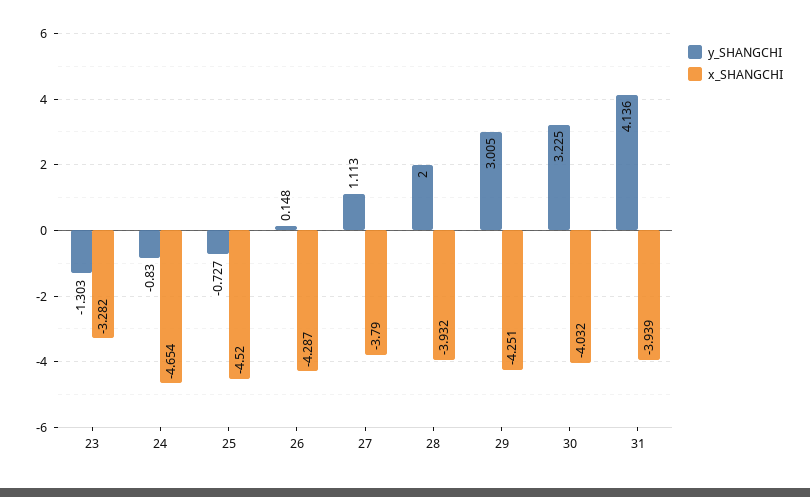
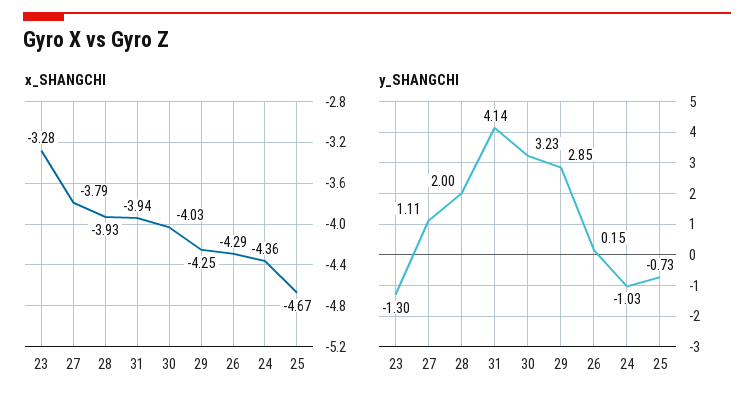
  {
    "y_SHANGCHI": {
      "23": -1.303,
-     "24": -0.83,
+     "24": -1.03,
      "25": -0.727,
      "26": 0.148,
      "27": 1.113,
      "28": 2,
-     "29": 3.005,
+     "29": 2.85,
      "30": 3.225,
      "31": 4.136
    },
    "x_SHANGCHI": {
      "23": -3.282,
-     "24": -4.654,
+     "24": -4.36,
-     "25": -4.52,
+     "25": -4.67,
      "26": -4.287,
      "27": -3.79,
      "28": -3.932,
      "29": -4.251,
      "30": -4.032,
      "31": -3.939
    }
  }

